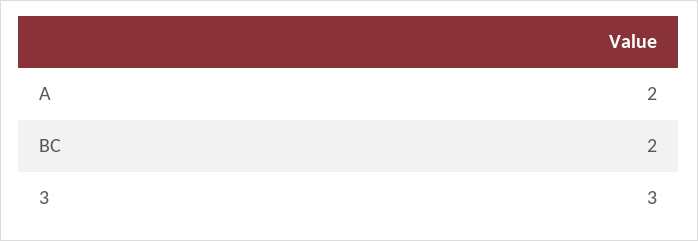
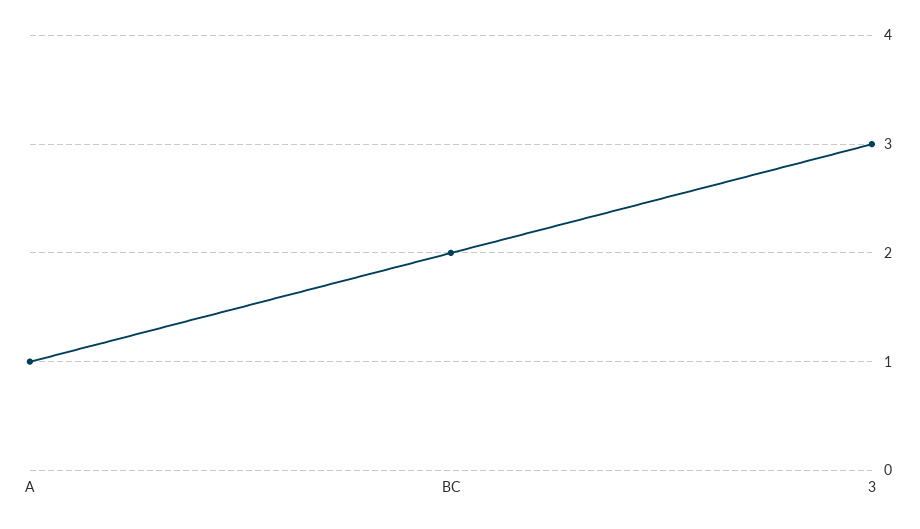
  {
-   "A": 2,
+   "A": 1,
    "BC": 2,
    "3": 3
  }

